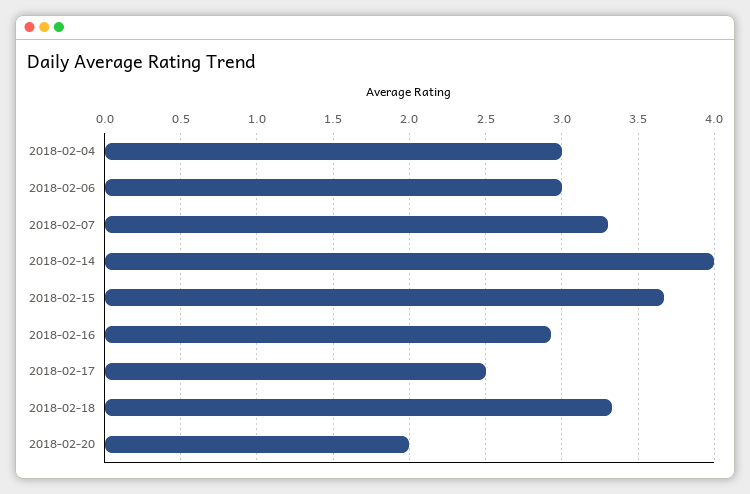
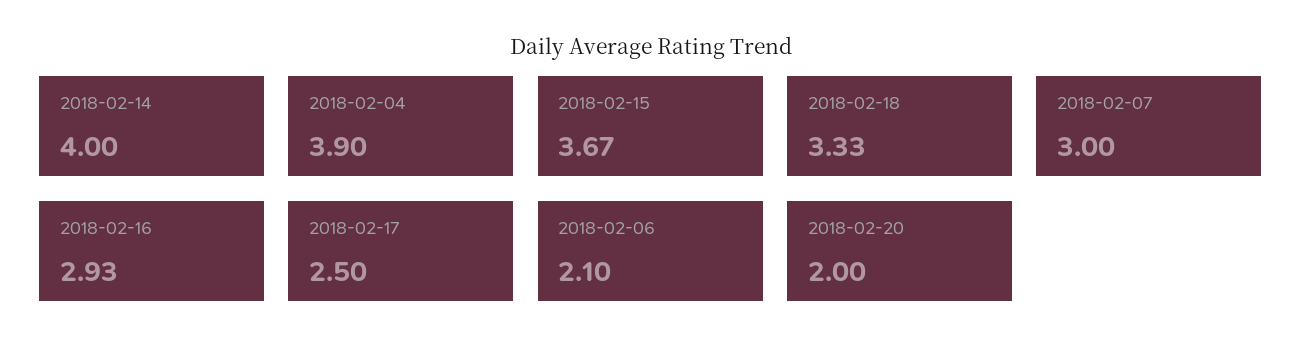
  {
-   "2018-02-04": 3,
+   "2018-02-04": 3.9,
-   "2018-02-06": 3,
+   "2018-02-06": 2.1,
-   "2018-02-07": 3.3,
+   "2018-02-07": 3,
    "2018-02-14": 4,
    "2018-02-15": 3.67,
    "2018-02-16": 2.93,
    "2018-02-17": 2.5,
    "2018-02-18": 3.33,
    "2018-02-20": 2
  }

